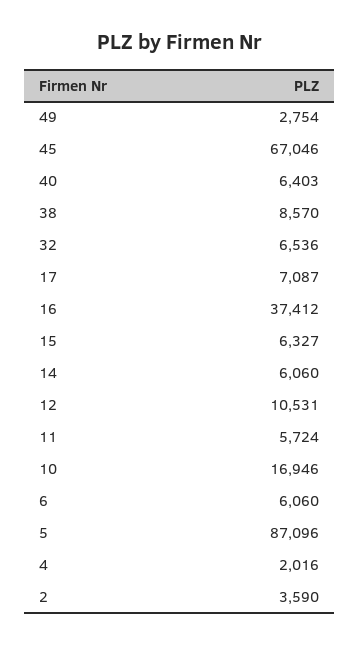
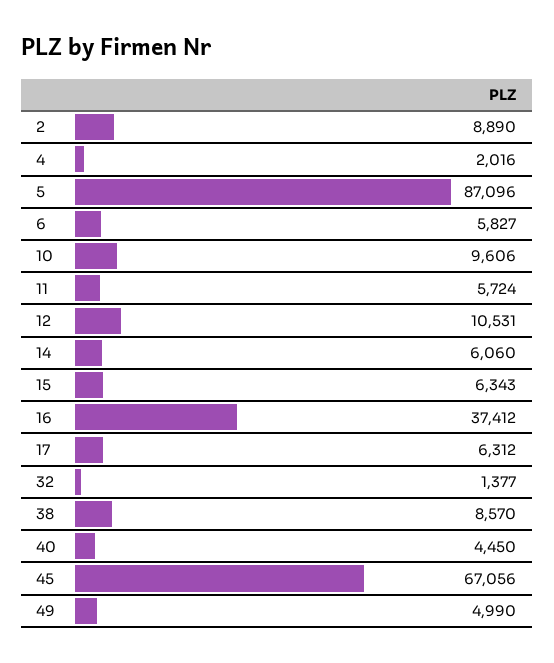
  {
-   "49": 2754,
+   "49": 4990,
-   "45": 67046,
+   "45": 67056,
-   "40": 6403,
+   "40": 4450,
    "38": 8570,
-   "32": 6536,
+   "32": 1377,
-   "17": 7087,
+   "17": 6312,
    "16": 37412,
-   "15": 6327,
+   "15": 6343,
    "14": 6060,
    "12": 10531,
    "11": 5724,
-   "10": 16946,
+   "10": 9606,
-   "6": 6060,
+   "6": 5827,
    "5": 87096,
    "4": 2016,
-   "2": 3590
+   "2": 8890
  }

